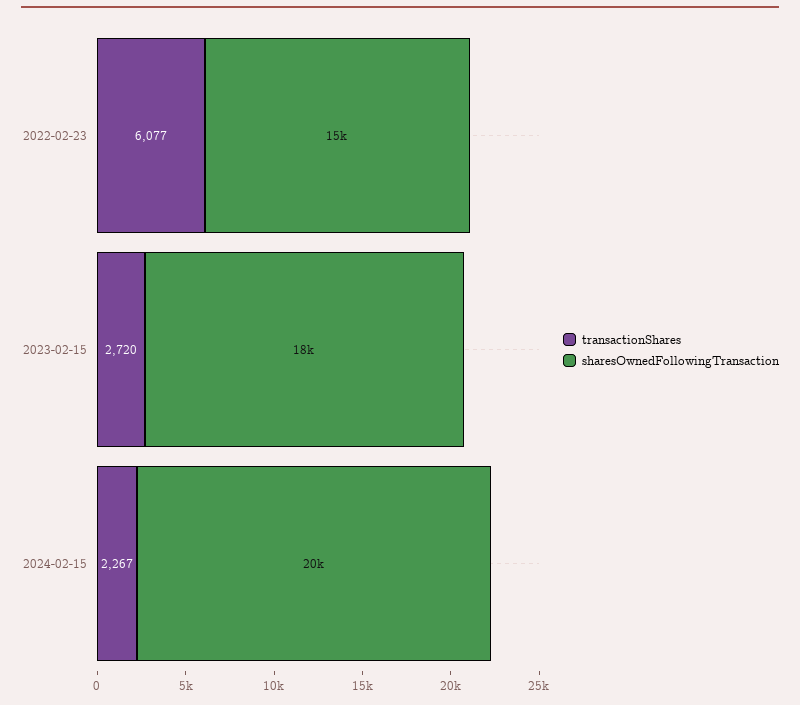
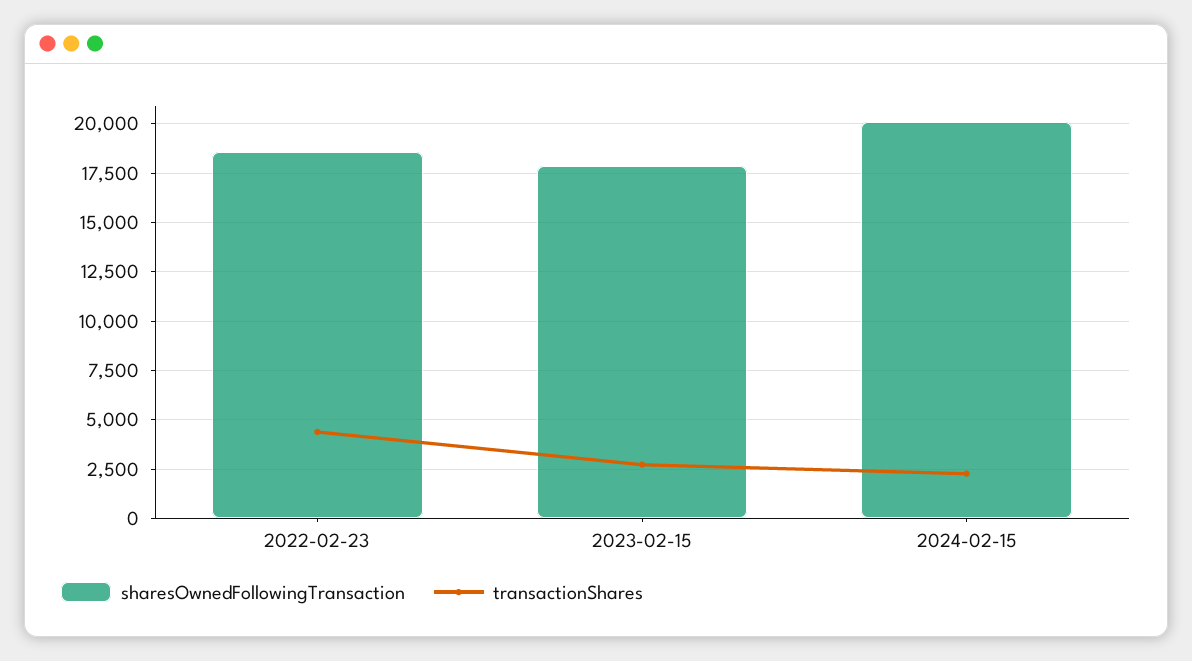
  {
    "transactionShares": {
-     "2022-02-23": 6077,
+     "2022-02-23": 4500,
      "2023-02-15": 2720,
      "2024-02-15": 2267
    },
    "sharesOwnedFollowingTransaction": {
-     "2022-02-23": 15000,
+     "2022-02-23": 18500,
      "2023-02-15": 18000,
      "2024-02-15": 20000
    }
  }

